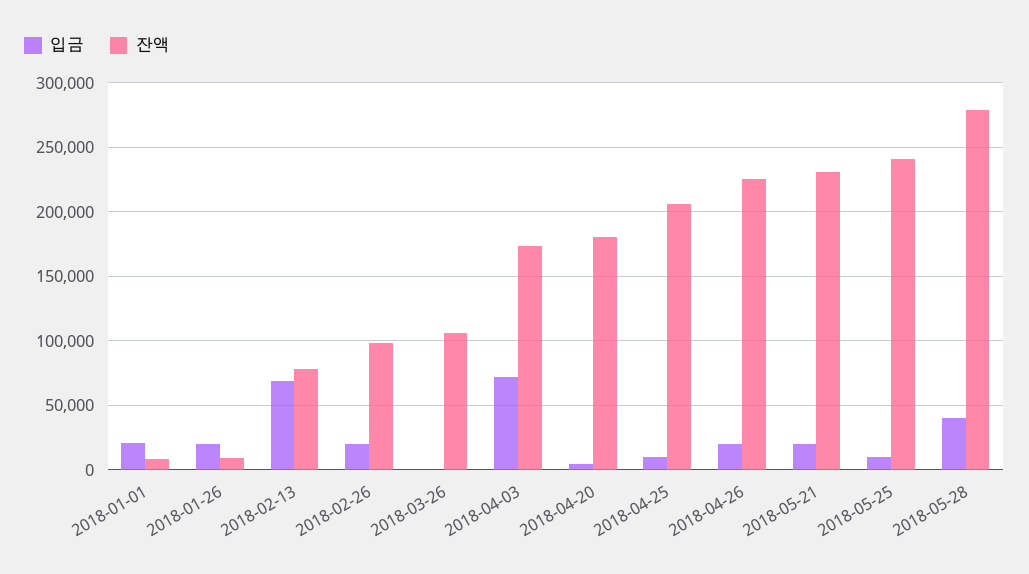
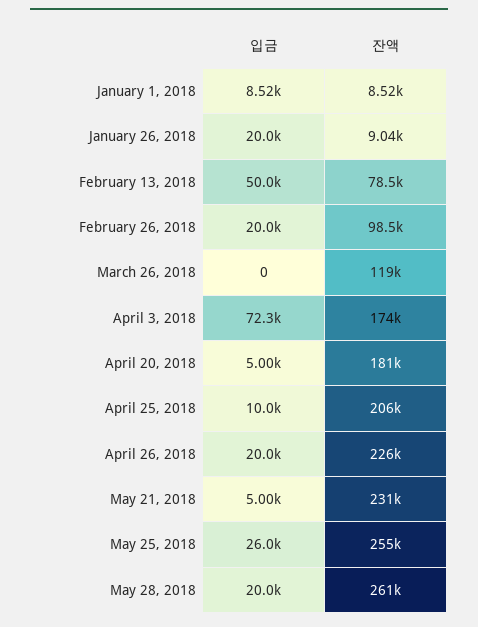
  {
    "입금": {
-     "2018-01-01": 20000,
+     "2018-01-01": 8520,
      "2018-01-26": 20000,
-     "2018-02-13": 70000,
+     "2018-02-13": 50000,
      "2018-02-26": 20000,
      "2018-03-26": 0,
      "2018-04-03": 72300,
      "2018-04-20": 5000,
      "2018-04-25": 10000,
      "2018-04-26": 20000,
-     "2018-05-21": 20000,
+     "2018-05-21": 5000,
-     "2018-05-25": 10000,
+     "2018-05-25": 26000,
-     "2018-05-28": 40000
+     "2018-05-28": 20000
    },
    "잔액": {
      "2018-01-01": 8520,
      "2018-01-26": 9040,
      "2018-02-13": 78500,
      "2018-02-26": 98500,
-     "2018-03-26": 105000,
+     "2018-03-26": 119000,
      "2018-04-03": 174000,
      "2018-04-20": 181000,
      "2018-04-25": 206000,
      "2018-04-26": 226000,
      "2018-05-21": 231000,
-     "2018-05-25": 240000,
+     "2018-05-25": 255000,
-     "2018-05-28": 280000
+     "2018-05-28": 261000
    }
  }

